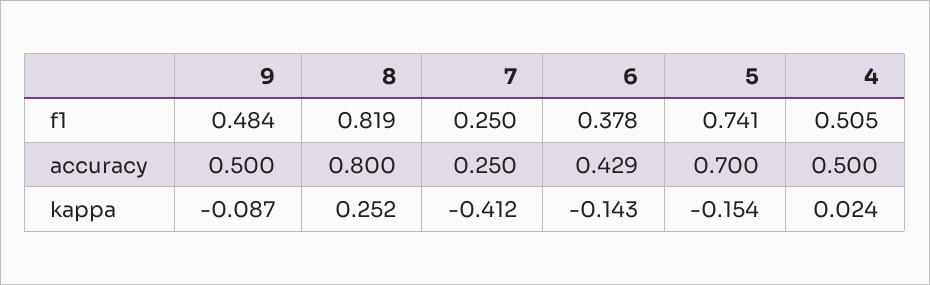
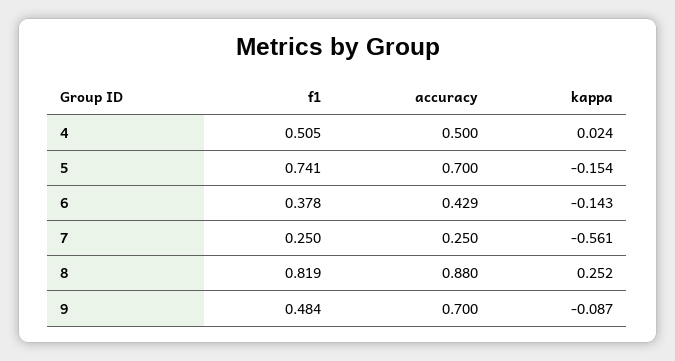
  {
    "9": {
      "f1": 0.484,
-     "accuracy": 0.5,
+     "accuracy": 0.7,
      "kappa": -0.087
    },
    "8": {
      "f1": 0.819,
-     "accuracy": 0.8,
+     "accuracy": 0.88,
      "kappa": 0.252
    },
    "7": {
      "f1": 0.25,
      "accuracy": 0.25,
-     "kappa": -0.412
+     "kappa": -0.561
    },
    "6": {
      "f1": 0.378,
      "accuracy": 0.429,
      "kappa": -0.143
    },
    "5": {
      "f1": 0.741,
      "accuracy": 0.7,
      "kappa": -0.154
    },
    "4": {
      "f1": 0.505,
      "accuracy": 0.5,
      "kappa": 0.024
    }
  }

